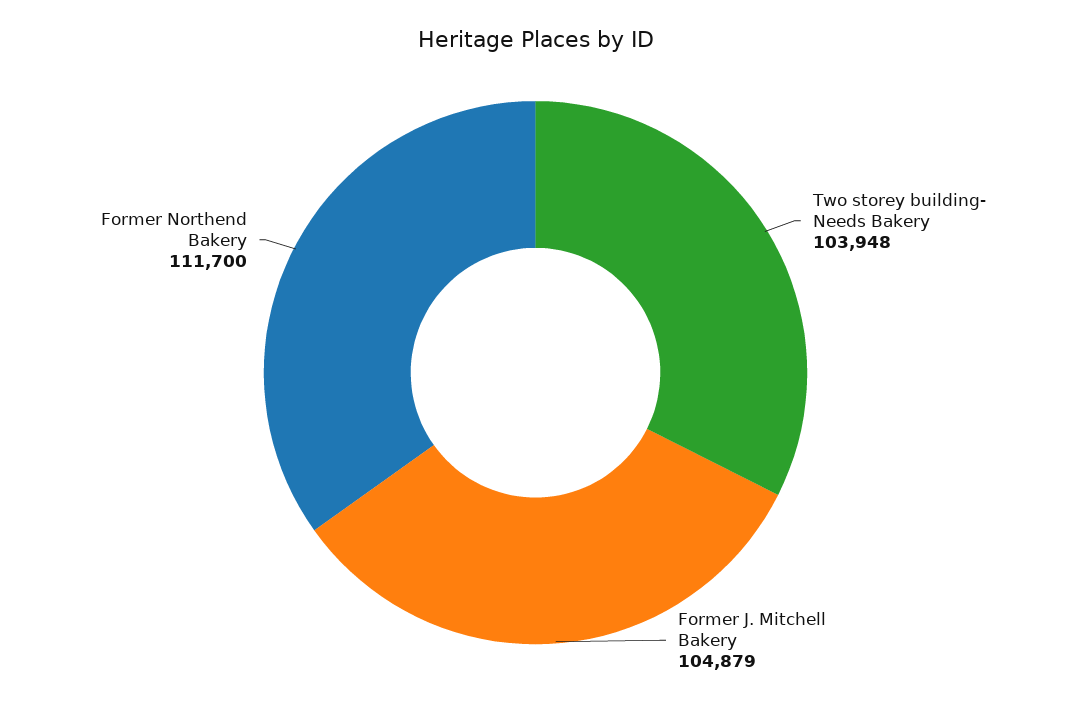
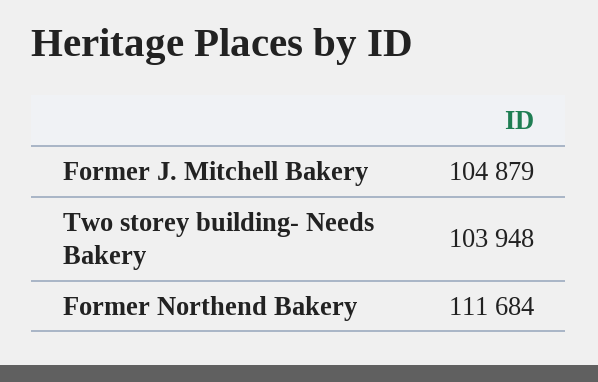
  {
    "Two storey building- Needs Bakery": 103948,
    "Former J. Mitchell Bakery": 104879,
-   "Former Northend Bakery": 111700
+   "Former Northend Bakery": 111684
  }

